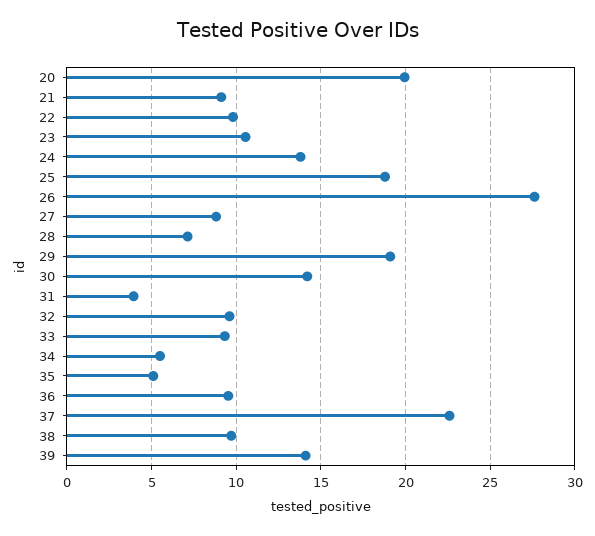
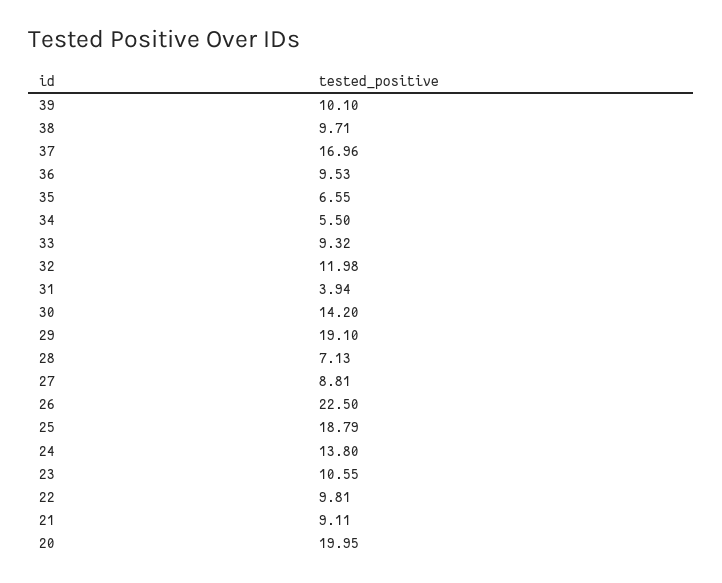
  {
    "20": 19.95,
    "21": 9.11,
    "22": 9.81,
    "23": 10.55,
    "24": 13.8,
    "25": 18.79,
-   "26": 27.5,
+   "26": 22.5,
    "27": 8.81,
    "28": 7.13,
    "29": 19.1,
    "30": 14.2,
    "31": 3.94,
-   "32": 9.5,
+   "32": 11.98,
    "33": 9.32,
    "34": 5.5,
-   "35": 5,
+   "35": 6.55,
    "36": 9.53,
-   "37": 22.5,
+   "37": 16.96,
    "38": 9.71,
-   "39": 14
+   "39": 10.1
  }

